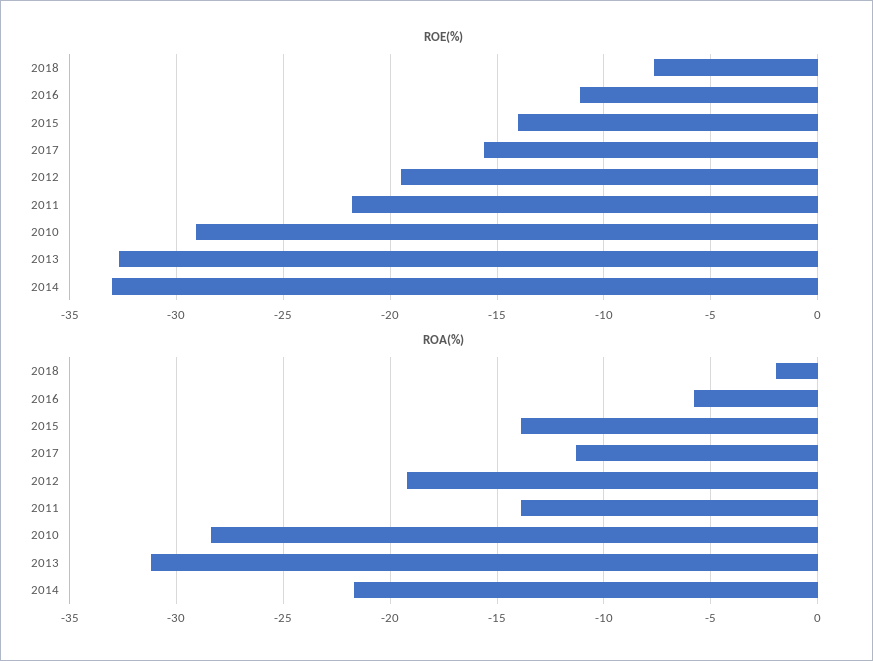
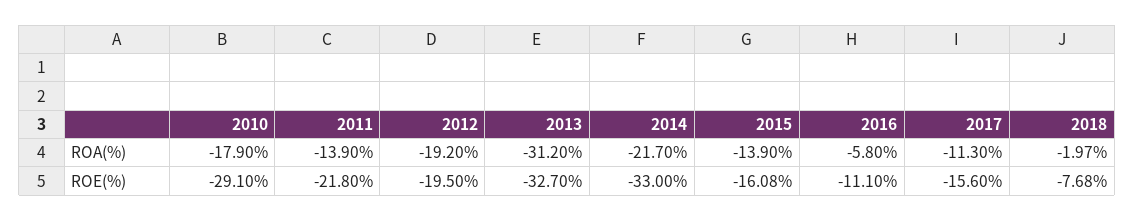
  {
    "ROE(%)": {
      "2018": -7.68,
      "2016": -11.1,
-     "2015": -14,
+     "2015": -16.08,
      "2017": -15.6,
      "2012": -19.5,
      "2011": -21.8,
      "2010": -29.1,
      "2013": -32.7,
      "2014": -33
    },
    "ROA(%)": {
      "2018": -1.97,
      "2016": -5.8,
      "2015": -13.9,
      "2017": -11.3,
      "2012": -19.2,
      "2011": -13.9,
-     "2010": -28.5,
+     "2010": -17.9,
      "2013": -31.2,
      "2014": -21.7
    }
  }

